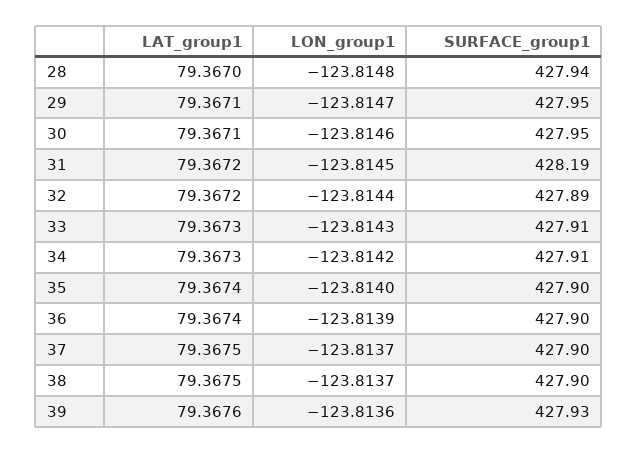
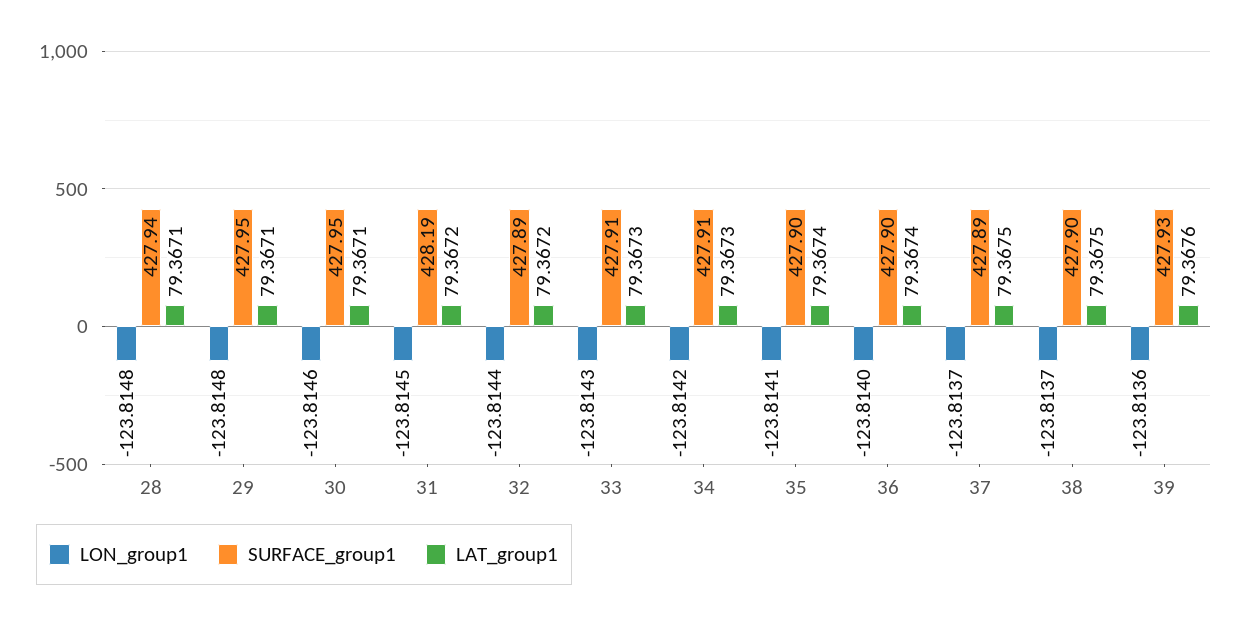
  {
    "LAT_group1": {
-     "28": 79.367,
+     "28": 79.3671,
      "29": 79.3671,
      "30": 79.3671,
      "31": 79.3672,
      "32": 79.3672,
      "33": 79.3673,
      "34": 79.3673,
      "35": 79.3674,
      "36": 79.3674,
      "37": 79.3675,
      "38": 79.3675,
      "39": 79.3676
    },
    "LON_group1": {
      "28": -123.8148,
-     "29": -123.8147,
+     "29": -123.8148,
      "30": -123.8146,
      "31": -123.8145,
      "32": -123.8144,
      "33": -123.8143,
      "34": -123.8142,
-     "35": -123.814,
+     "35": -123.8141,
-     "36": -123.8139,
+     "36": -123.814,
      "37": -123.8137,
      "38": -123.8137,
      "39": -123.8136
    },
    "SURFACE_group1": {
      "28": 427.94,
      "29": 427.95,
      "30": 427.95,
      "31": 428.19,
      "32": 427.89,
      "33": 427.91,
      "34": 427.91,
      "35": 427.9,
      "36": 427.9,
-     "37": 427.9,
+     "37": 427.89,
      "38": 427.9,
      "39": 427.93
    }
  }

